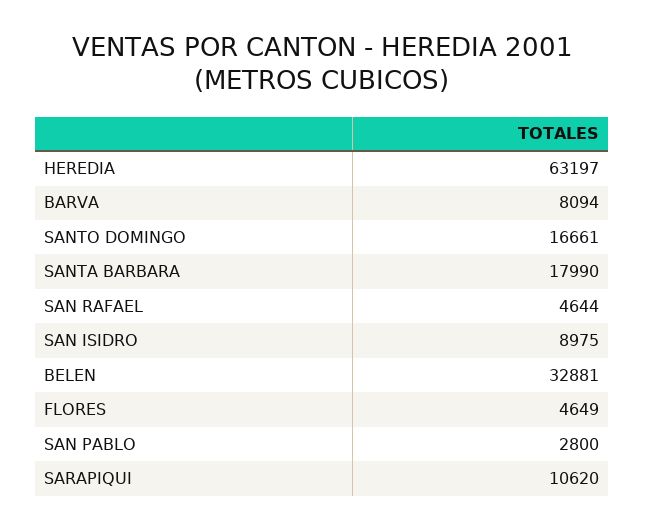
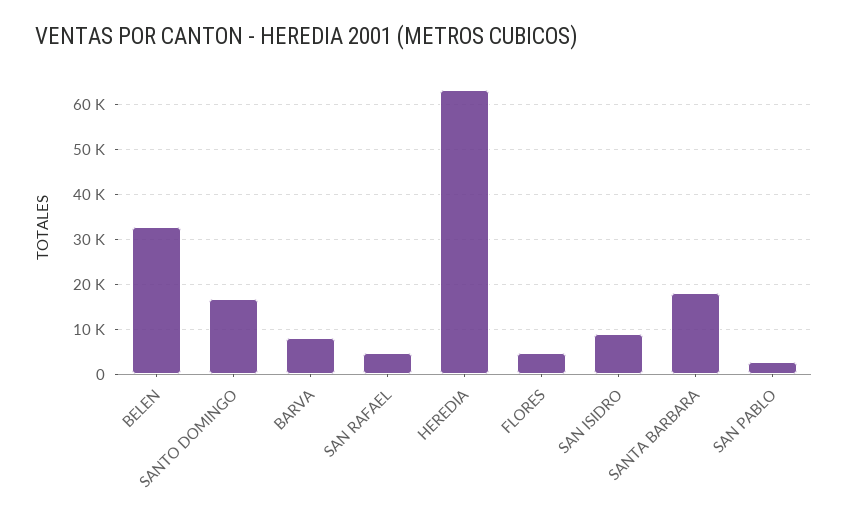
  {
    "HEREDIA": 63197,
    "BARVA": 8094,
    "SANTO DOMINGO": 16661,
    "SANTA BARBARA": 17990,
    "SAN RAFAEL": 4644,
    "SAN ISIDRO": 8975,
    "BELEN": 32881,
    "FLORES": 4649,
-   "SAN PABLO": 2800,
+   "SAN PABLO": 2800
-   "SARAPIQUI": 10620
  }

